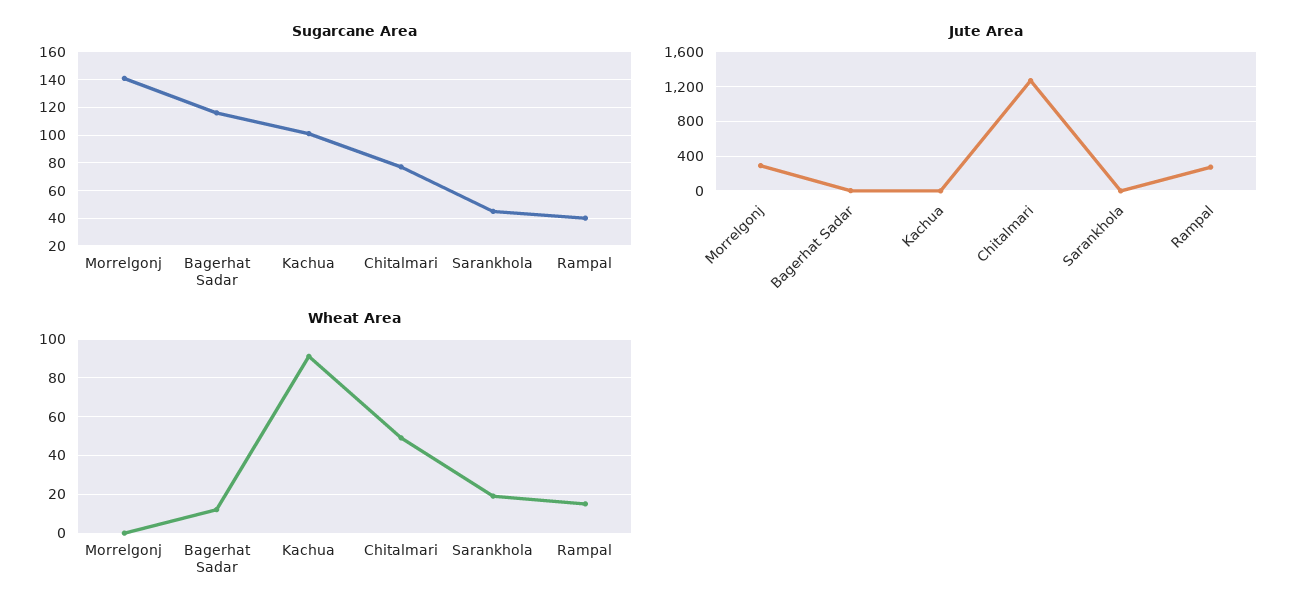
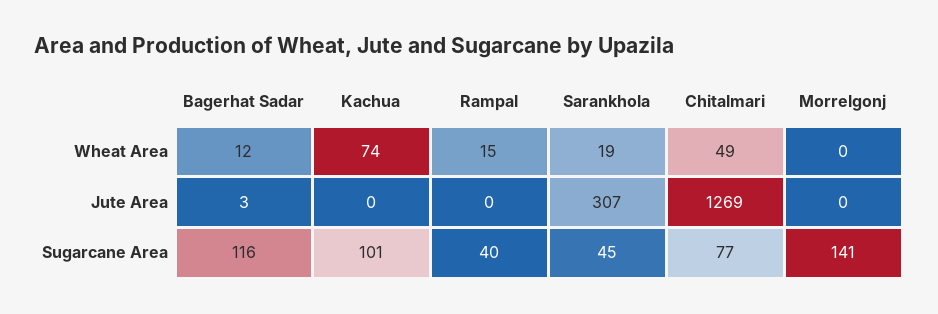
  {
    "Sugarcane Area": {
      "Morrelgonj": 141,
      "Bagerhat Sadar": 116,
      "Kachua": 101,
      "Chitalmari": 77,
      "Sarankhola": 45,
      "Rampal": 40
    },
    "Jute Area": {
-     "Morrelgonj": 300,
+     "Morrelgonj": 0,
      "Bagerhat Sadar": 3,
      "Kachua": 0,
      "Chitalmari": 1269,
-     "Sarankhola": 0,
+     "Sarankhola": 307,
-     "Rampal": 300
+     "Rampal": 0
    },
    "Wheat Area": {
      "Morrelgonj": 0,
      "Bagerhat Sadar": 12,
-     "Kachua": 90,
+     "Kachua": 74,
      "Chitalmari": 49,
      "Sarankhola": 19,
      "Rampal": 15
    }
  }

